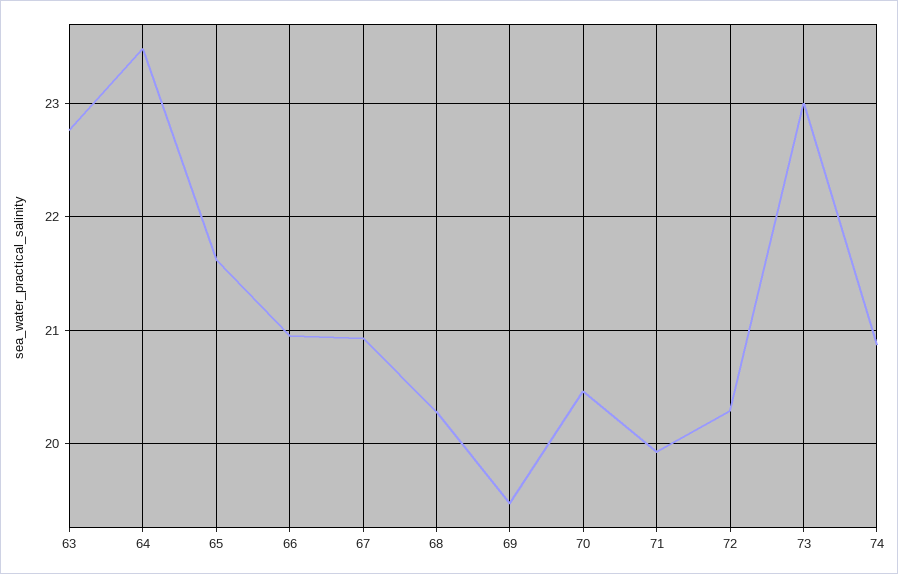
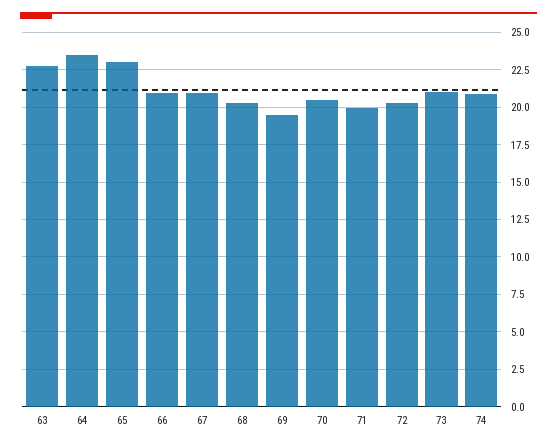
  {
    "63": 22.8,
    "64": 23.5,
-   "65": 21.6,
+   "65": 23,
    "66": 21,
    "67": 20.9,
    "68": 20.3,
    "69": 19.5,
    "70": 20.5,
    "71": 19.9,
    "72": 20.3,
-   "73": 23,
+   "73": 21,
    "74": 20.9
  }

